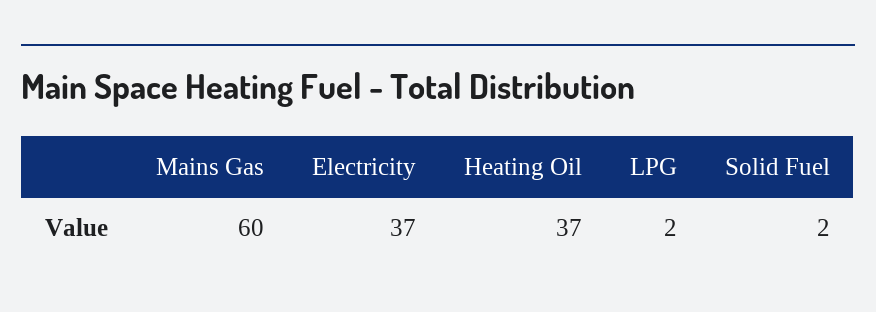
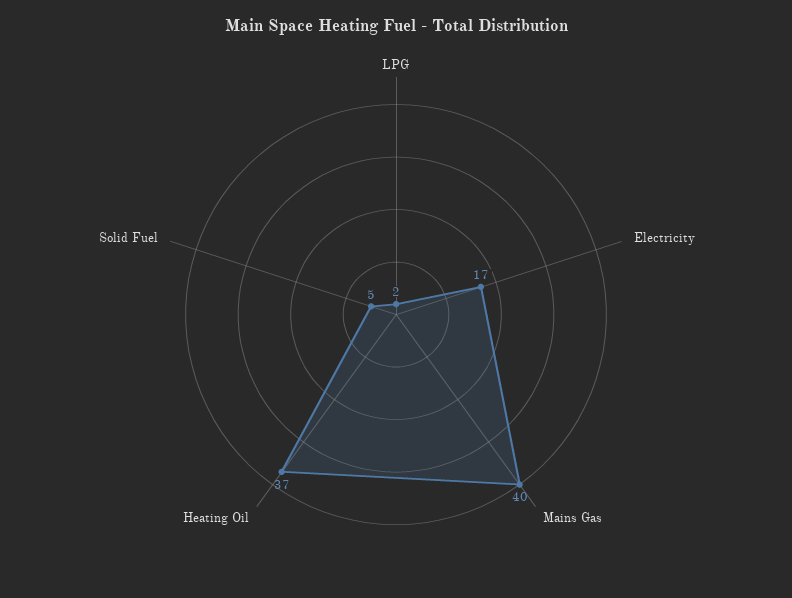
  {
-   "Mains Gas": 60,
+   "Mains Gas": 40,
-   "Electricity": 37,
+   "Electricity": 17,
    "Heating Oil": 37,
    "LPG": 2,
-   "Solid Fuel": 2
+   "Solid Fuel": 5
  }

